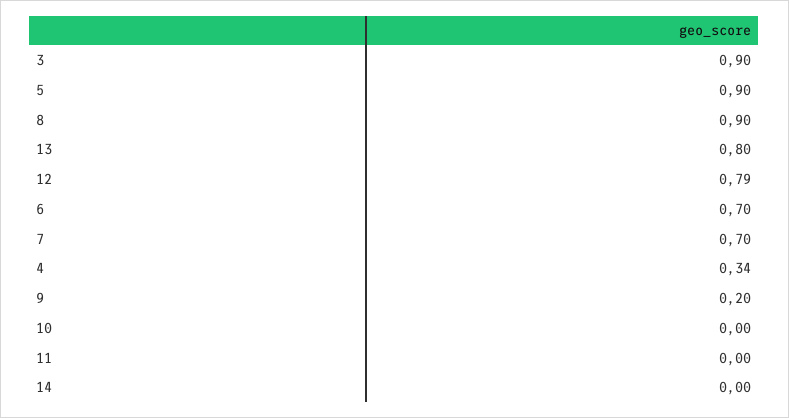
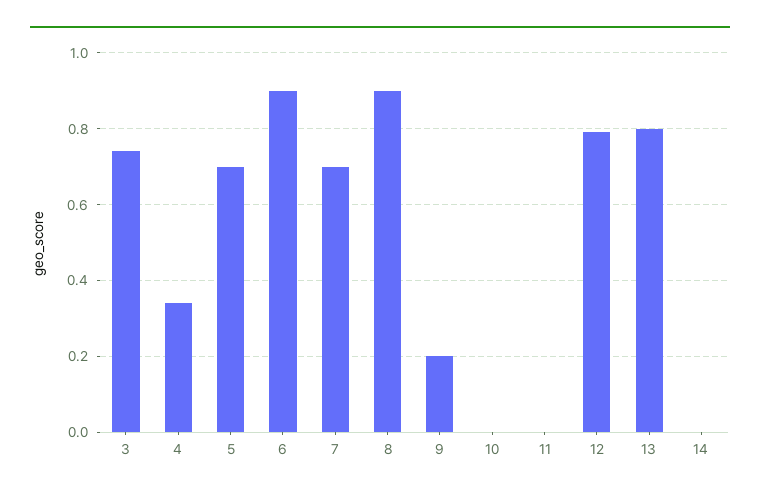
  {
-   "3": 0.9,
+   "3": 0.75,
-   "5": 0.9,
+   "5": 0.7,
    "8": 0.9,
    "13": 0.8,
    "12": 0.79,
-   "6": 0.7,
+   "6": 0.9,
    "7": 0.7,
    "4": 0.34,
    "9": 0.2,
    "10": 0,
    "11": 0,
    "14": 0
  }

